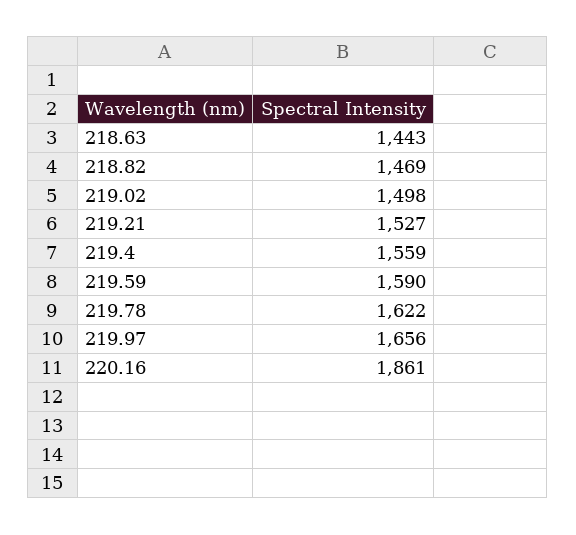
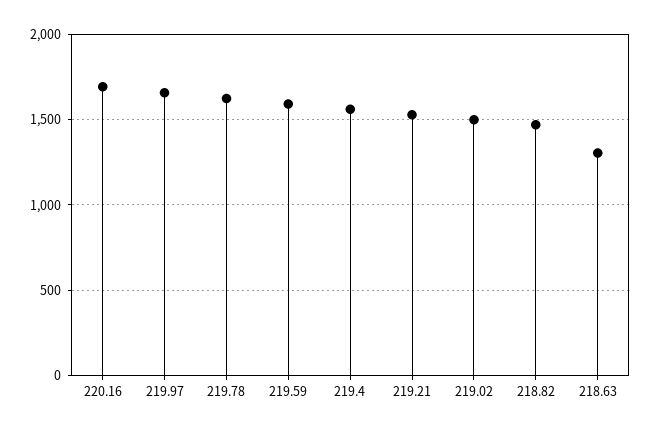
  {
-   "218.63": 1443,
+   "218.63": 1300,
    "218.82": 1469,
    "219.02": 1498,
    "219.21": 1527,
    "219.4": 1559,
    "219.59": 1590,
    "219.78": 1622,
    "219.97": 1656,
-   "220.16": 1861
+   "220.16": 1700
  }

